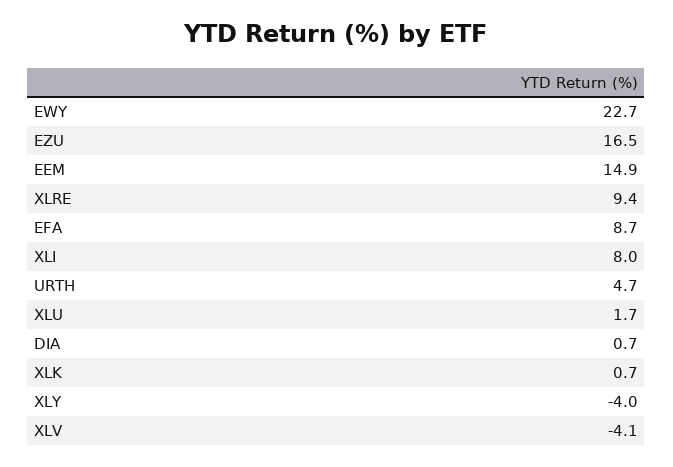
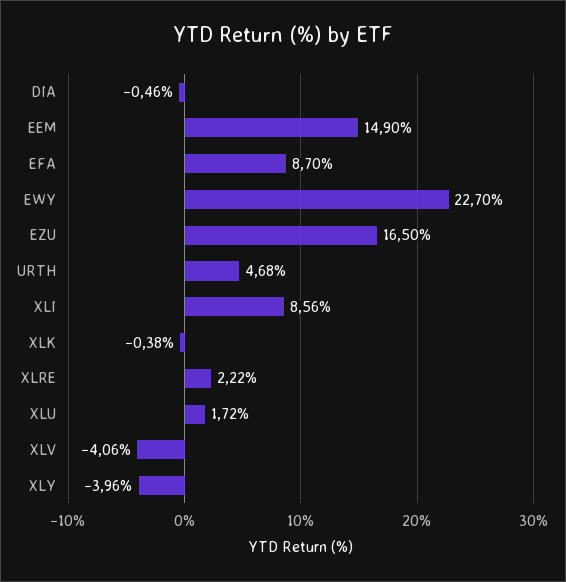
  {
    "EWY": 22.7,
    "EZU": 16.5,
    "EEM": 14.9,
-   "XLRE": 9.4,
+   "XLRE": 2.22,
    "EFA": 8.7,
-   "XLI": 8,
+   "XLI": 8.56,
    "URTH": 4.68,
    "XLU": 1.72,
-   "DIA": 0.7,
+   "DIA": -0.46,
-   "XLK": 0.7,
+   "XLK": -0.38,
    "XLY": -3.96,
    "XLV": -4.06
  }

